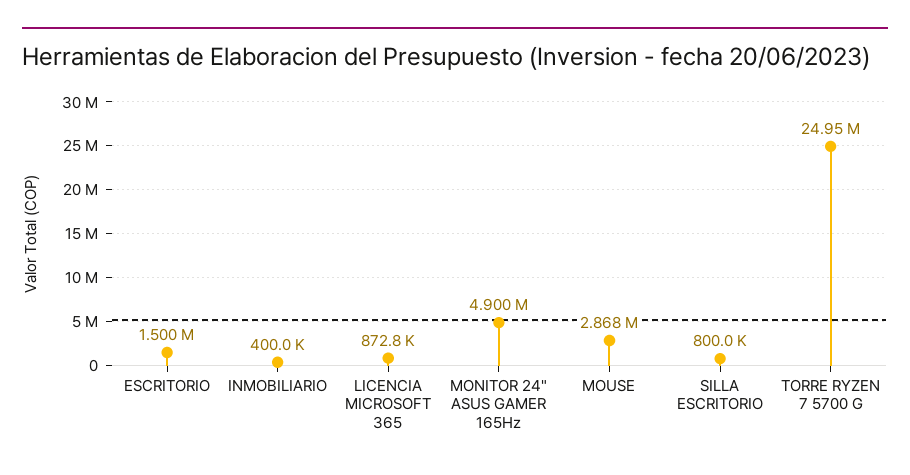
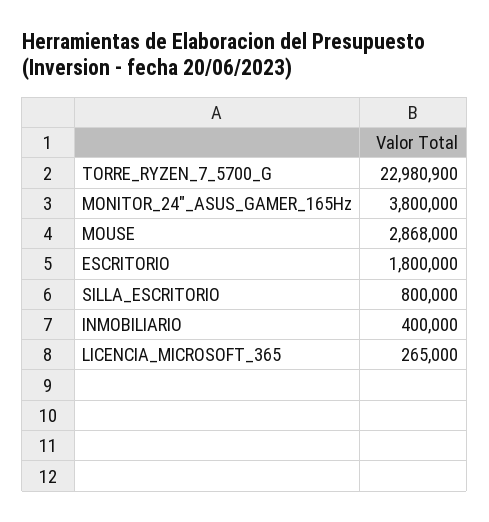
  {
-   "ESCRITORIO": 1500000,
+   "ESCRITORIO": 1800000,
    "INMOBILIARIO": 400000,
-   "LICENCIA MICROSOFT 365": 872800,
+   "LICENCIA MICROSOFT 365": 265000,
-   "MONITOR 24\" ASUS GAMER 165Hz": 4900000,
+   "MONITOR 24\" ASUS GAMER 165Hz": 3800000,
    "MOUSE": 2868000,
    "SILLA ESCRITORIO": 800000,
-   "TORRE RYZEN 7 5700 G": 24950000
+   "TORRE RYZEN 7 5700 G": 22980900
  }

